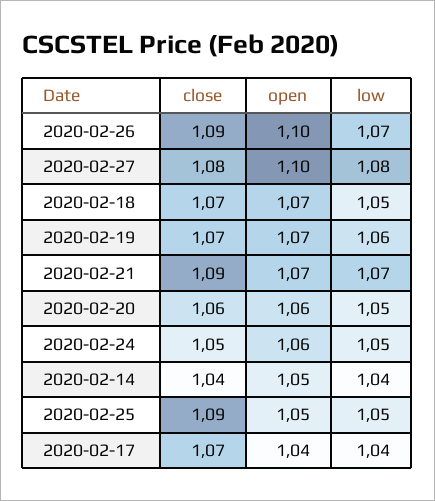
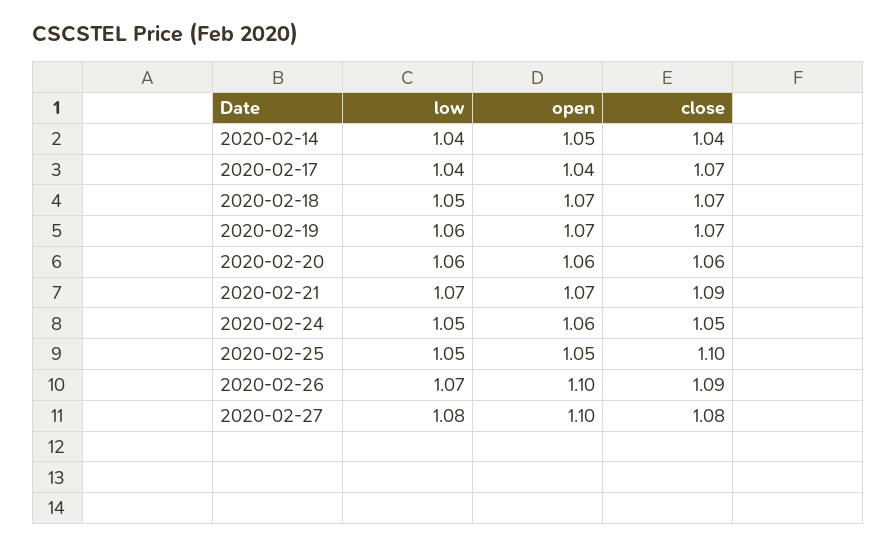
  {
    "close": {
      "2020-02-26": 1.09,
      "2020-02-27": 1.08,
      "2020-02-18": 1.07,
      "2020-02-19": 1.07,
      "2020-02-21": 1.09,
      "2020-02-20": 1.06,
      "2020-02-24": 1.05,
      "2020-02-14": 1.04,
-     "2020-02-25": 1.09,
+     "2020-02-25": 1.1,
      "2020-02-17": 1.07
    },
    "open": {
      "2020-02-26": 1.1,
      "2020-02-27": 1.1,
      "2020-02-18": 1.07,
      "2020-02-19": 1.07,
      "2020-02-21": 1.07,
      "2020-02-20": 1.06,
      "2020-02-24": 1.06,
      "2020-02-14": 1.05,
      "2020-02-25": 1.05,
      "2020-02-17": 1.04
    },
    "low": {
      "2020-02-26": 1.07,
      "2020-02-27": 1.08,
      "2020-02-18": 1.05,
      "2020-02-19": 1.06,
      "2020-02-21": 1.07,
-     "2020-02-20": 1.05,
+     "2020-02-20": 1.06,
      "2020-02-24": 1.05,
      "2020-02-14": 1.04,
      "2020-02-25": 1.05,
      "2020-02-17": 1.04
    }
  }

